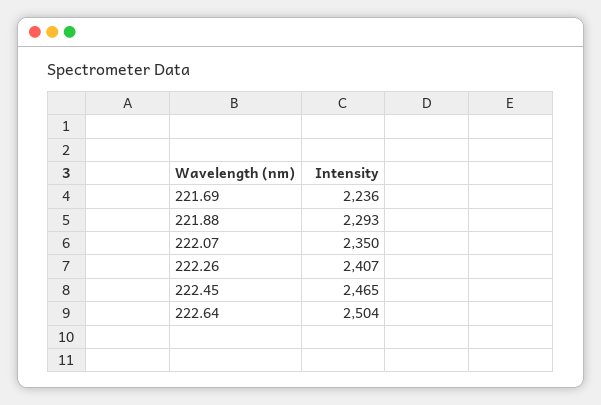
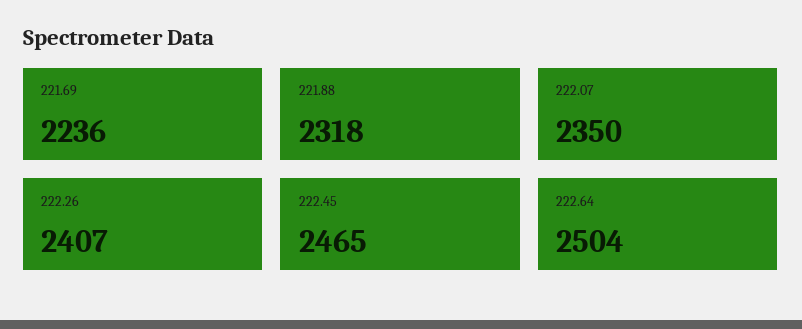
  {
    "221.69": 2236,
-   "221.88": 2293,
+   "221.88": 2318,
    "222.07": 2350,
    "222.26": 2407,
    "222.45": 2465,
    "222.64": 2504
  }

